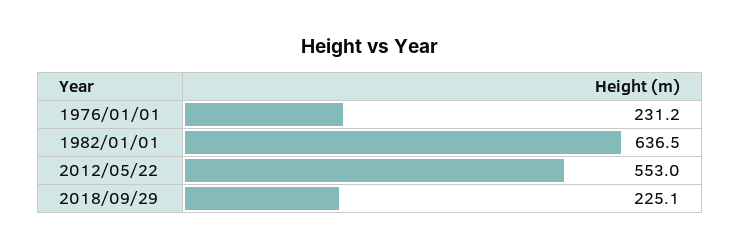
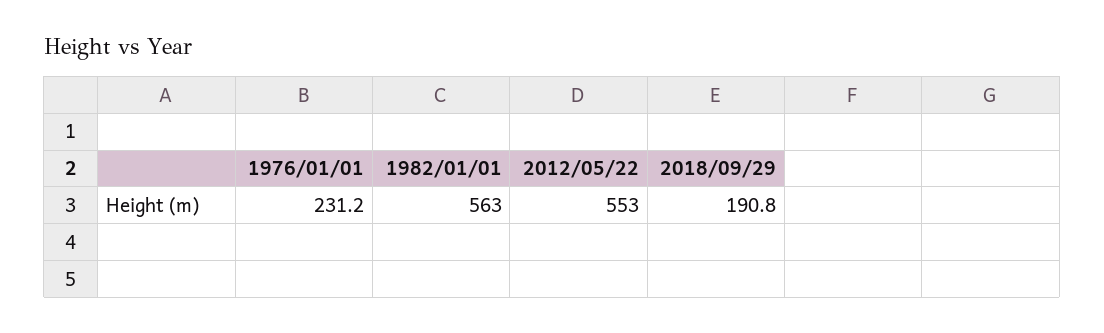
  {
    "1976/01/01": 231.2,
-   "1982/01/01": 636.5,
+   "1982/01/01": 563,
    "2012/05/22": 553,
-   "2018/09/29": 225.1
+   "2018/09/29": 190.8
  }

